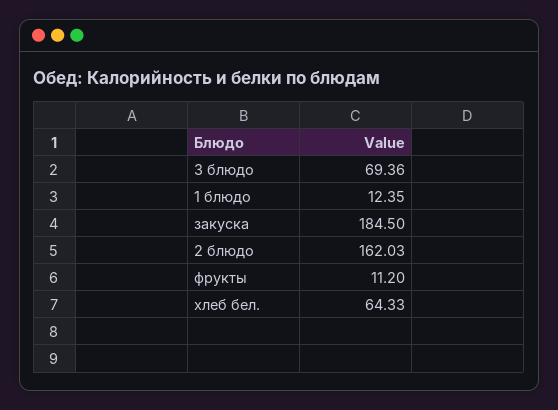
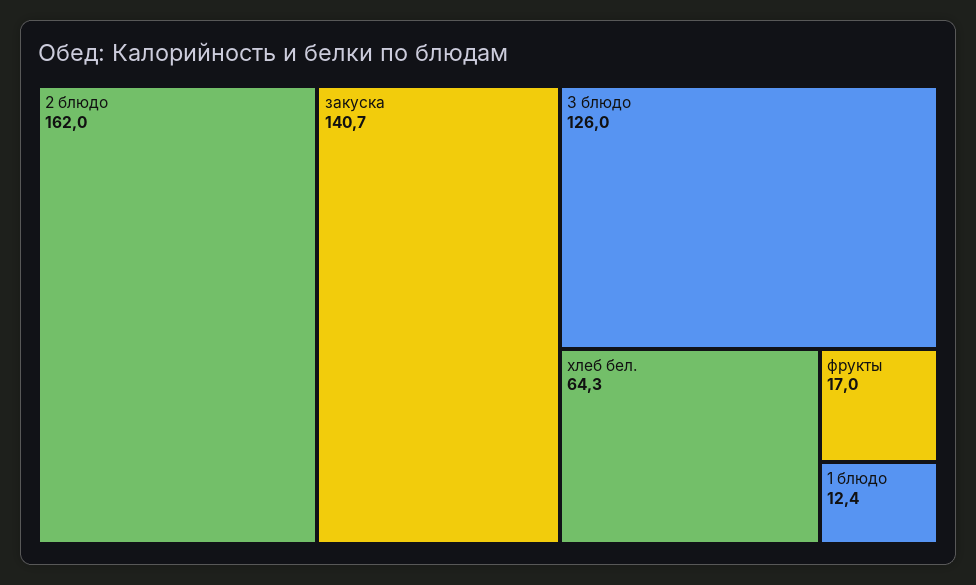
  {
-   "3 блюдо": 69.36,
+   "3 блюдо": 126,
    "1 блюдо": 12.35,
-   "закуска": 184.5,
+   "закуска": 140.7,
    "2 блюдо": 162.03,
-   "фрукты": 11.2,
+   "фрукты": 17,
    "хлеб бел.": 64.33
  }

